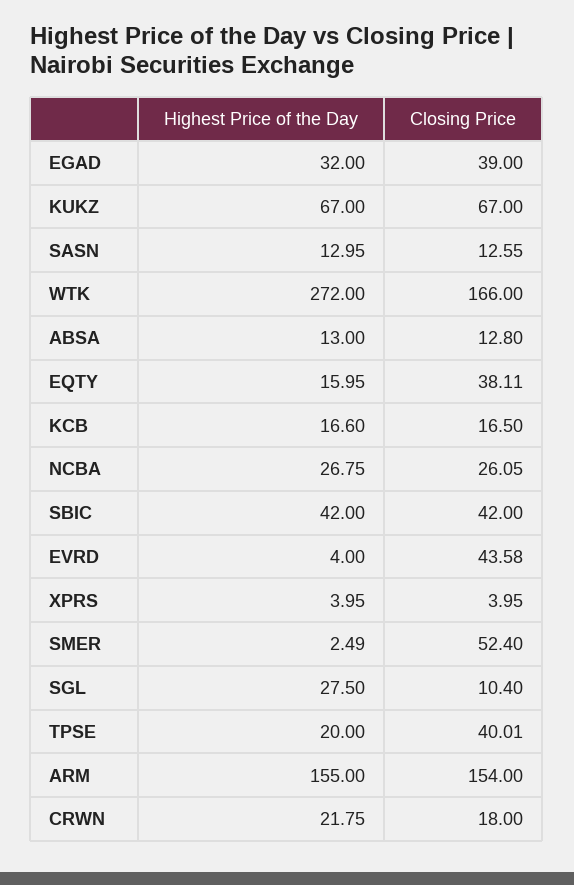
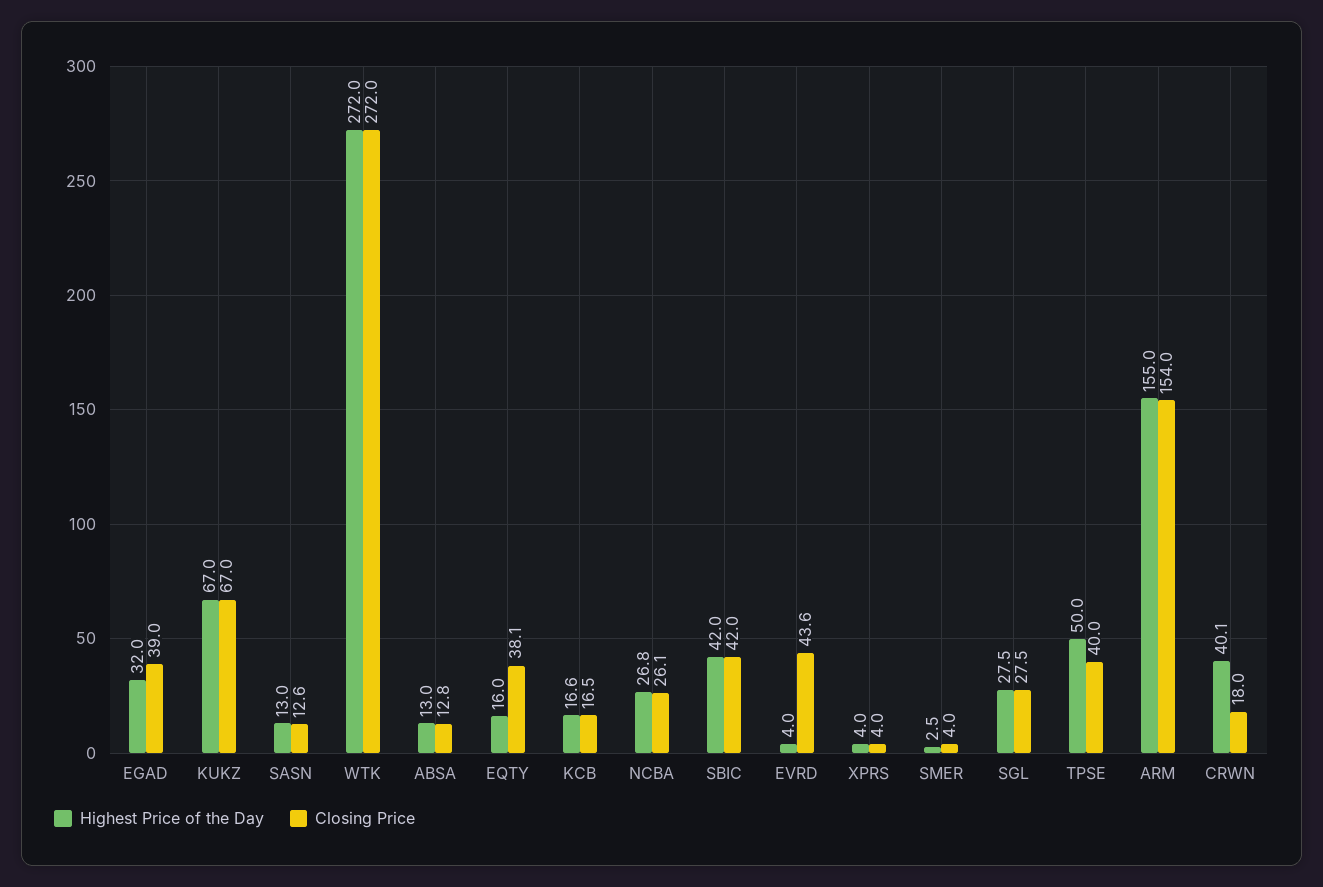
  {
    "Highest Price of the Day": {
      "EGAD": 32,
      "KUKZ": 67,
      "SASN": 12.95,
      "WTK": 272,
      "ABSA": 13,
      "EQTY": 15.95,
      "KCB": 16.6,
      "NCBA": 26.75,
      "SBIC": 42,
      "EVRD": 4,
      "XPRS": 3.95,
      "SMER": 2.49,
      "SGL": 27.5,
-     "TPSE": 20,
+     "TPSE": 50,
      "ARM": 155,
-     "CRWN": 21.75
+     "CRWN": 40.1
    },
    "Closing Price": {
      "EGAD": 39,
      "KUKZ": 67,
      "SASN": 12.55,
-     "WTK": 166,
+     "WTK": 272,
      "ABSA": 12.8,
      "EQTY": 38.11,
      "KCB": 16.5,
      "NCBA": 26.05,
      "SBIC": 42,
      "EVRD": 43.58,
      "XPRS": 3.95,
-     "SMER": 52.4,
+     "SMER": 4,
-     "SGL": 10.4,
+     "SGL": 27.5,
      "TPSE": 40.01,
      "ARM": 154,
      "CRWN": 18
    }
  }

